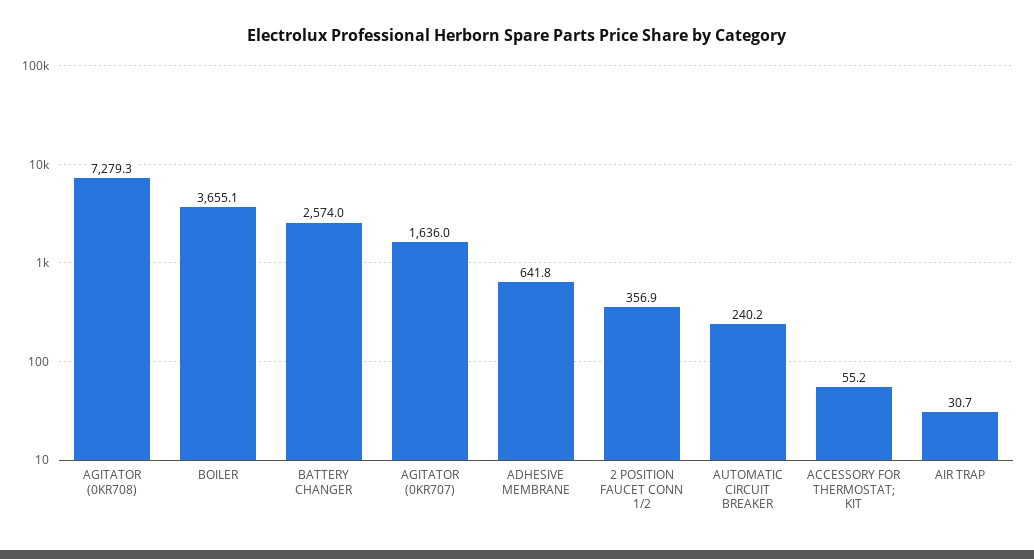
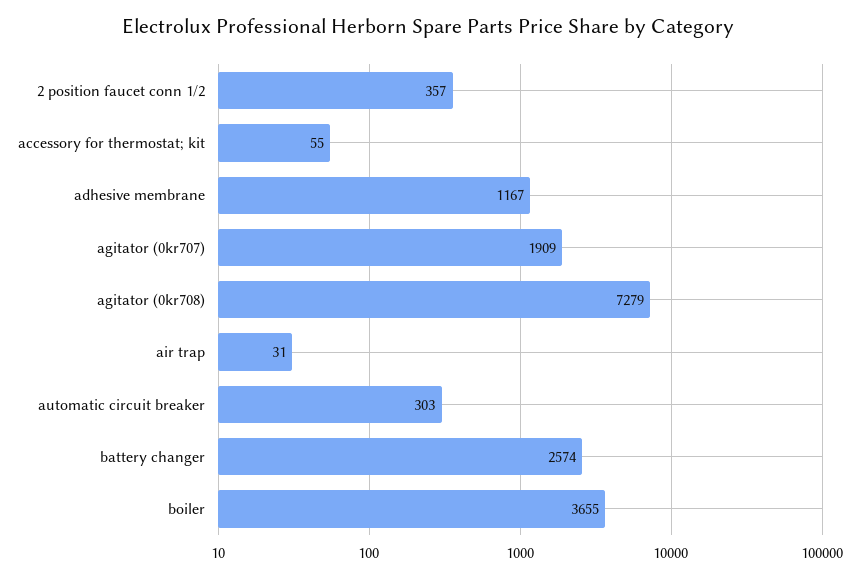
  {
    "AGITATOR (0KR708)": 7279.3,
    "BOILER": 3655.1,
    "BATTERY CHANGER": 2574,
-   "AGITATOR (0KR707)": 1636,
+   "AGITATOR (0KR707)": 1909,
-   "ADHESIVE MEMBRANE": 641.8,
+   "ADHESIVE MEMBRANE": 1167,
    "2 POSITION FAUCET CONN 1/2": 356.9,
-   "AUTOMATIC CIRCUIT BREAKER": 240.2,
+   "AUTOMATIC CIRCUIT BREAKER": 303,
    "ACCESSORY FOR THERMOSTAT; KIT": 55.2,
    "AIR TRAP": 30.7
  }

